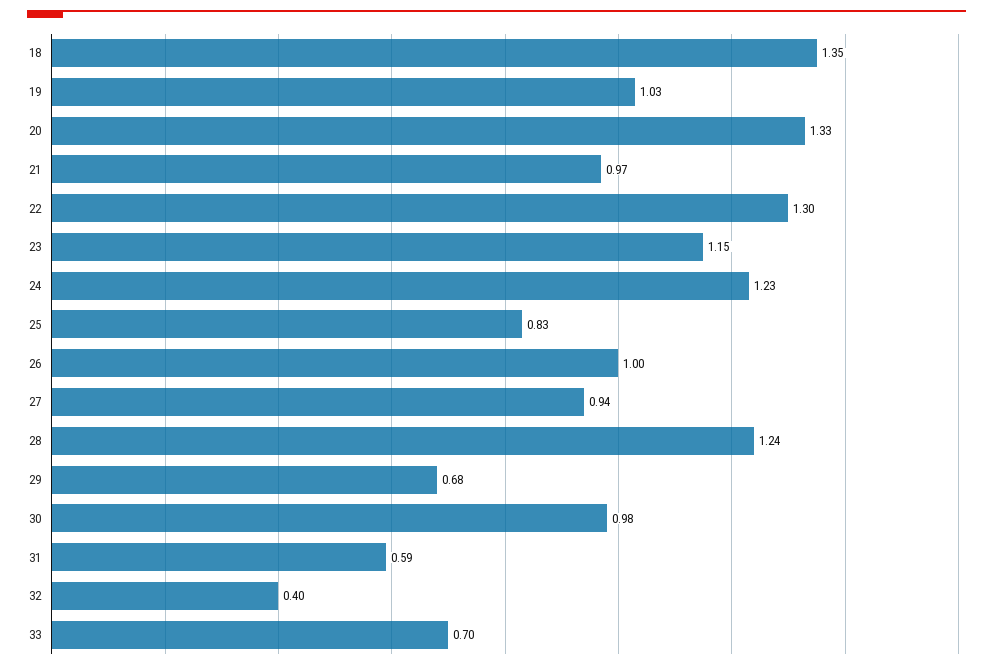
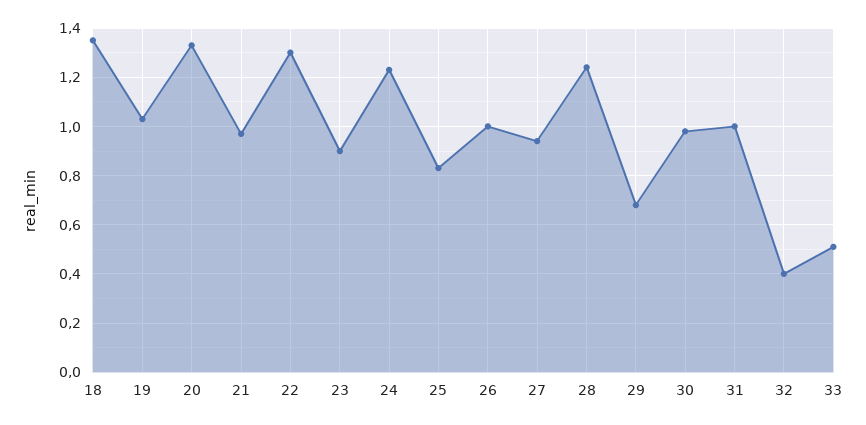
  {
    "18": 1.35,
    "19": 1.03,
    "20": 1.33,
    "21": 0.97,
    "22": 1.3,
-   "23": 1.15,
+   "23": 0.9,
    "24": 1.23,
    "25": 0.83,
    "26": 1,
    "27": 0.94,
    "28": 1.24,
    "29": 0.68,
    "30": 0.98,
-   "31": 0.59,
+   "31": 1,
    "32": 0.4,
-   "33": 0.7
+   "33": 0.5
  }

